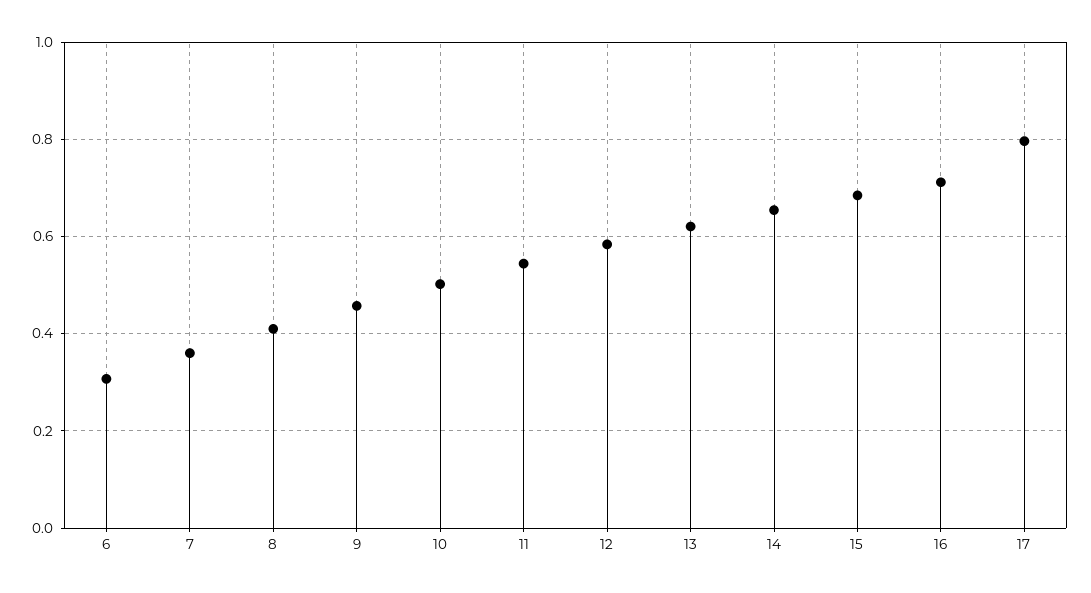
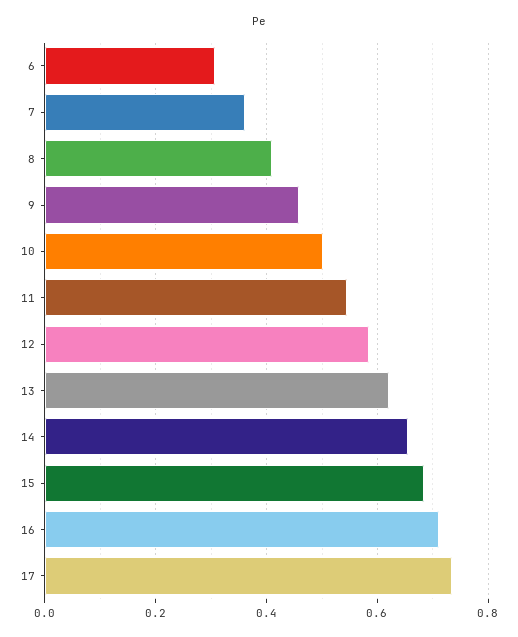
  {
    "6": 0.3,
    "7": 0.36,
    "8": 0.42,
    "9": 0.46,
    "10": 0.5,
    "11": 0.54,
    "12": 0.58,
    "13": 0.62,
    "14": 0.66,
    "15": 0.68,
    "16": 0.72,
-   "17": 0.8
+   "17": 0.74
  }

